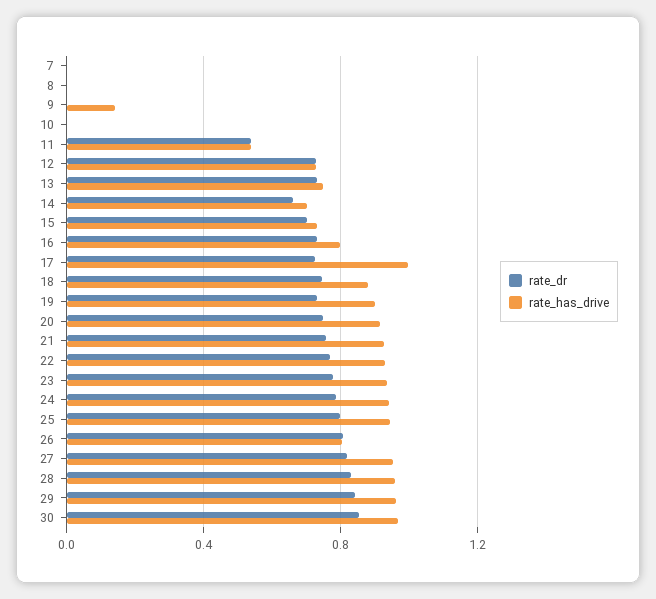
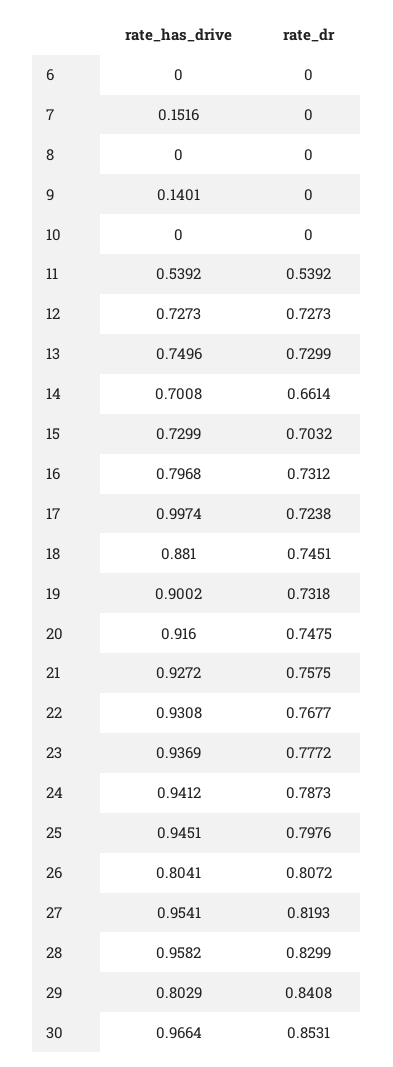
  {
    "rate_dr": {
      "7": 0,
      "8": 0,
      "9": 0,
      "10": 0,
      "11": 0.5392,
      "12": 0.7273,
      "13": 0.7299,
      "14": 0.6614,
      "15": 0.7032,
      "16": 0.7312,
      "17": 0.7238,
      "18": 0.7451,
      "19": 0.7318,
      "20": 0.7475,
      "21": 0.7575,
      "22": 0.7677,
      "23": 0.7772,
      "24": 0.7873,
      "25": 0.7976,
      "26": 0.8072,
      "27": 0.8193,
      "28": 0.8299,
      "29": 0.8408,
-     "30": 0.8531
+     "30": 0.8531,
+     "6": 0
    },
    "rate_has_drive": {
-     "7": 0,
+     "7": 0.1516,
      "8": 0,
      "9": 0.1401,
      "10": 0,
      "11": 0.5392,
      "12": 0.7273,
      "13": 0.7496,
      "14": 0.7008,
      "15": 0.7299,
      "16": 0.7968,
      "17": 0.9974,
      "18": 0.881,
      "19": 0.9002,
      "20": 0.916,
      "21": 0.9272,
      "22": 0.9308,
      "23": 0.9369,
      "24": 0.9412,
      "25": 0.9451,
      "26": 0.8041,
      "27": 0.9541,
      "28": 0.9582,
-     "29": 0.95,
+     "29": 0.8029,
-     "30": 0.9664
+     "30": 0.9664,
+     "6": 0
    }
  }

